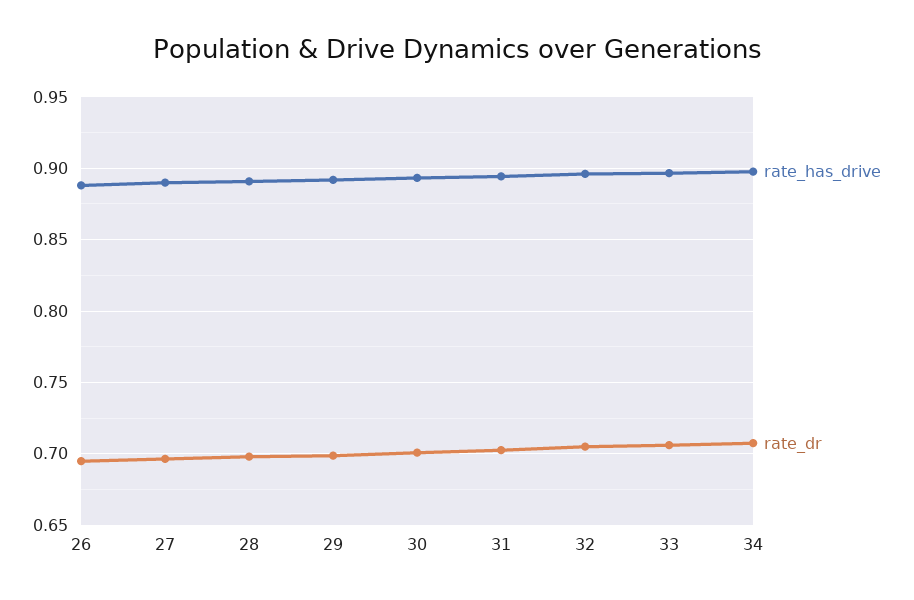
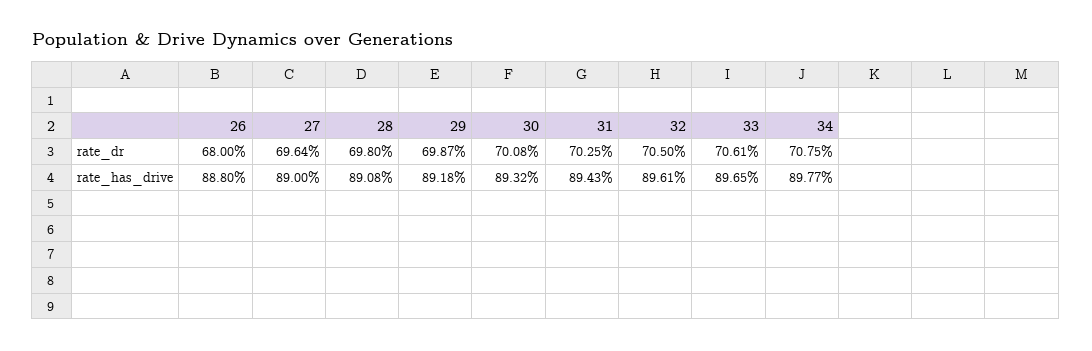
  {
    "rate_has_drive": {
      "26": 0.888,
      "27": 0.89,
      "28": 0.8908,
      "29": 0.8918,
      "30": 0.8932,
      "31": 0.8943,
      "32": 0.8961,
      "33": 0.8965,
      "34": 0.8977
    },
    "rate_dr": {
-     "26": 0.695,
+     "26": 0.68,
      "27": 0.6964,
      "28": 0.698,
      "29": 0.6987,
      "30": 0.7008,
      "31": 0.7025,
      "32": 0.705,
      "33": 0.7061,
      "34": 0.7075
    }
  }

